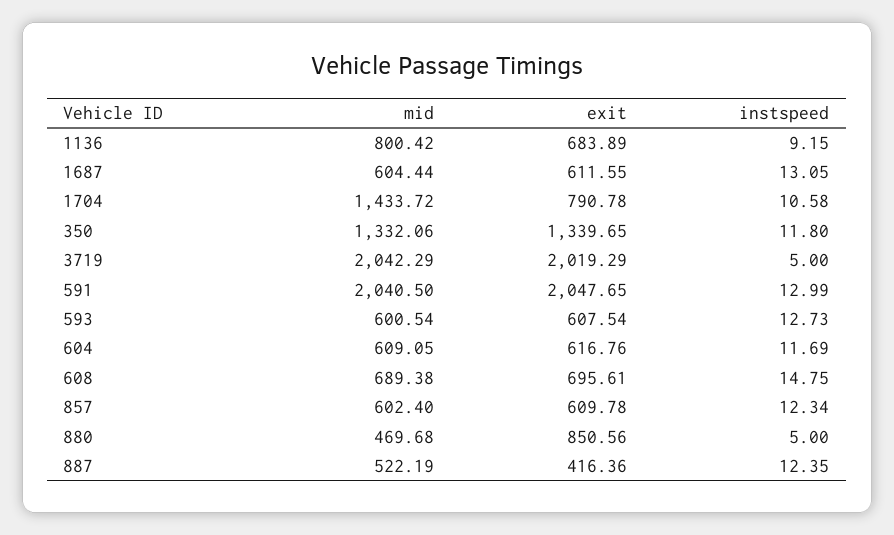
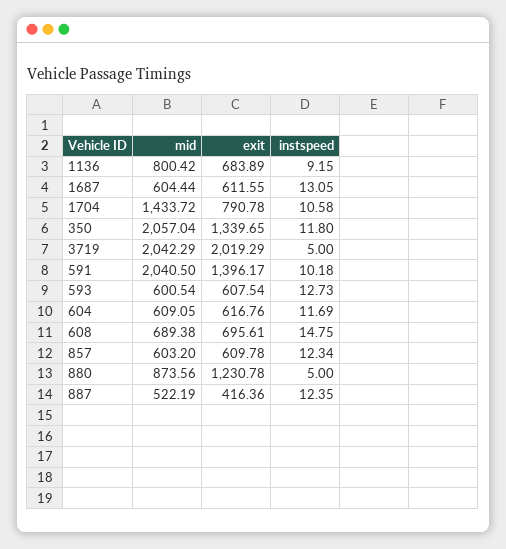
  {
    "mid": {
      "1136": 800.42,
      "1687": 604.44,
      "1704": 1433.72,
-     "350": 1332.06,
+     "350": 2057.04,
      "3719": 2042.29,
      "591": 2040.5,
      "593": 600.54,
      "604": 609.05,
      "608": 689.38,
-     "857": 602.4,
+     "857": 603.2,
-     "880": 469.68,
+     "880": 873.56,
      "887": 522.19
    },
    "exit": {
      "1136": 683.89,
      "1687": 611.55,
      "1704": 790.78,
      "350": 1339.65,
      "3719": 2019.29,
-     "591": 2047.65,
+     "591": 1396.17,
      "593": 607.54,
      "604": 616.76,
      "608": 695.61,
      "857": 609.78,
-     "880": 850.56,
+     "880": 1230.78,
      "887": 416.36
    },
    "instspeed": {
      "1136": 9.15,
      "1687": 13.05,
      "1704": 10.58,
      "350": 11.8,
      "3719": 5,
-     "591": 12.99,
+     "591": 10.18,
      "593": 12.73,
      "604": 11.69,
      "608": 14.75,
      "857": 12.34,
      "880": 5,
      "887": 12.35
    }
  }

